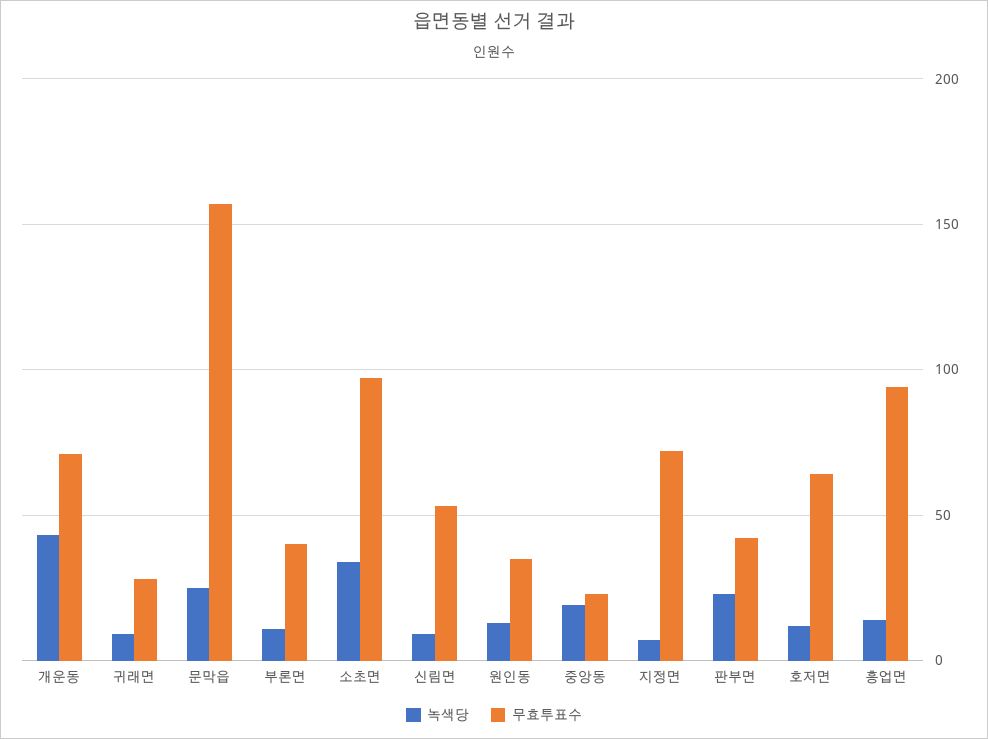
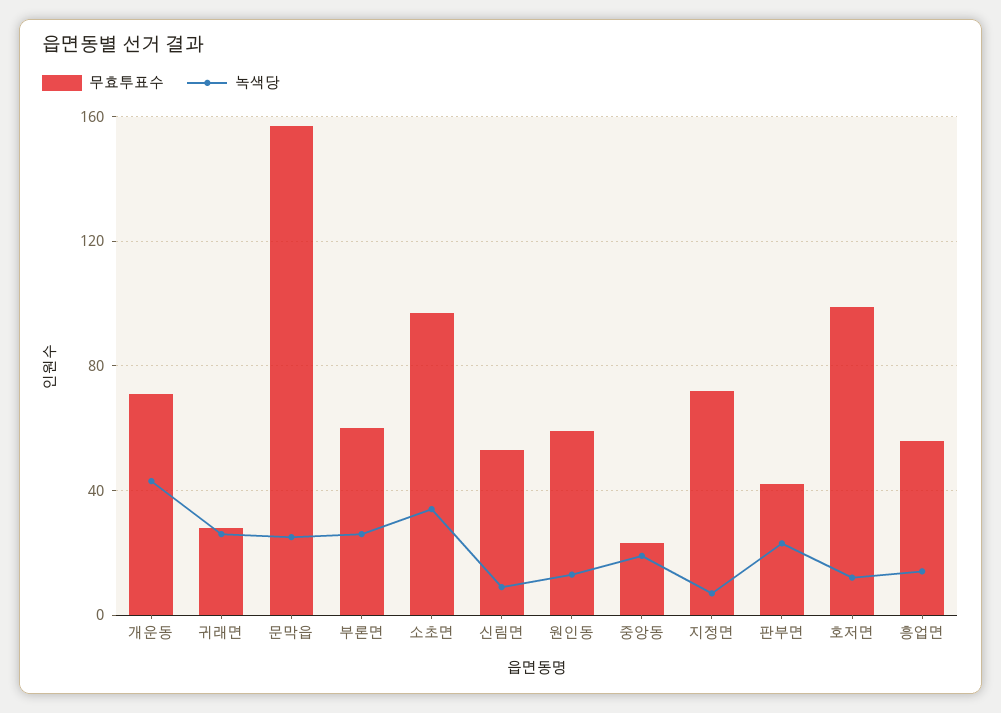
  {
    "녹색당": {
      "개운동": 45,
-     "귀래면": 10,
+     "귀래면": 25,
      "문막읍": 25,
-     "부론면": 10,
+     "부론면": 25,
      "소초면": 35,
      "신림면": 10,
      "원인동": 15,
      "중앙동": 20,
      "지정면": 5,
      "판부면": 25,
      "호저면": 10,
      "흥업면": 15
    },
    "무효투표수": {
      "개운동": 70,
      "귀래면": 30,
      "문막읍": 155,
-     "부론면": 40,
+     "부론면": 60,
      "소초면": 95,
      "신림면": 55,
-     "원인동": 35,
+     "원인동": 60,
      "중앙동": 25,
      "지정면": 70,
      "판부면": 40,
-     "호저면": 65,
+     "호저면": 100,
-     "흥업면": 95
+     "흥업면": 55
    }
  }

